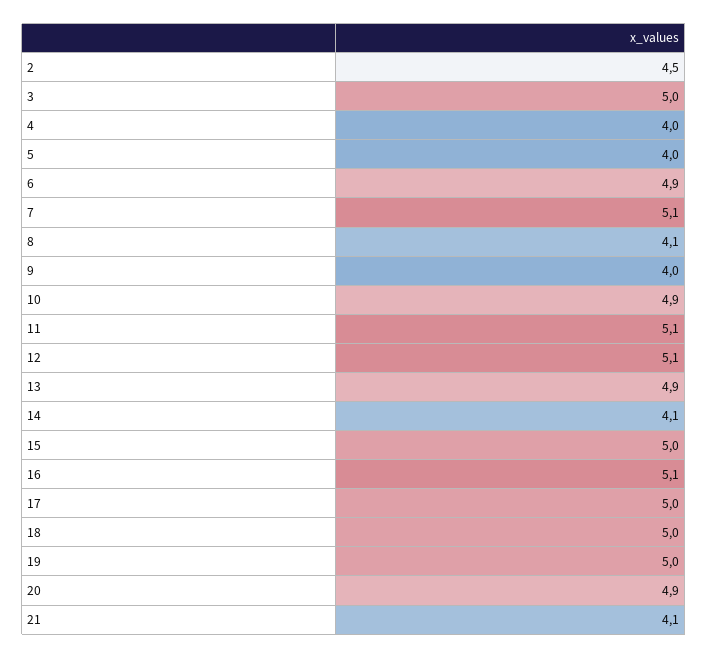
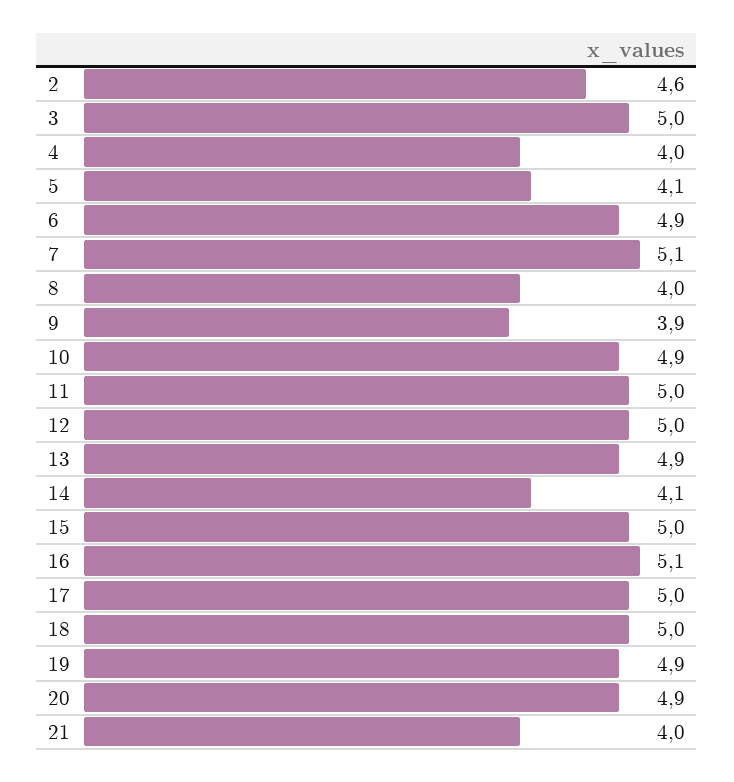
  {
-   "2": 4.5,
+   "2": 4.6,
    "3": 5,
    "4": 4,
-   "5": 4,
+   "5": 4.1,
    "6": 4.9,
    "7": 5.1,
-   "8": 4.1,
+   "8": 4,
-   "9": 4,
+   "9": 3.9,
    "10": 4.9,
-   "11": 5.1,
+   "11": 5,
-   "12": 5.1,
+   "12": 5,
    "13": 4.9,
    "14": 4.1,
    "15": 5,
    "16": 5.1,
    "17": 5,
    "18": 5,
-   "19": 5,
+   "19": 4.9,
    "20": 4.9,
-   "21": 4.1
+   "21": 4
  }

